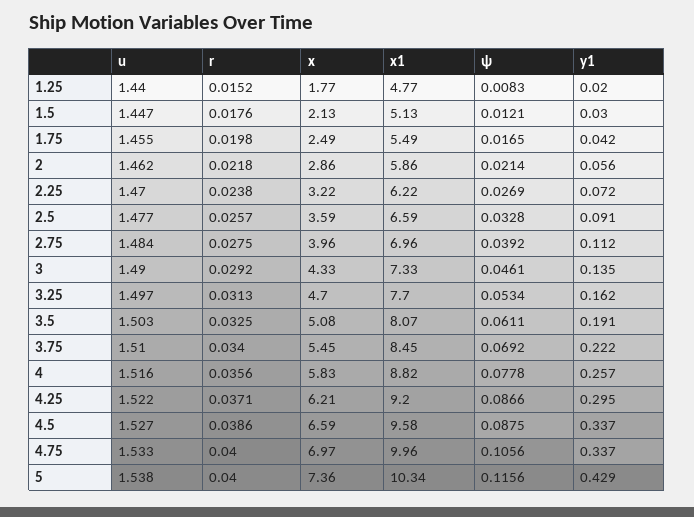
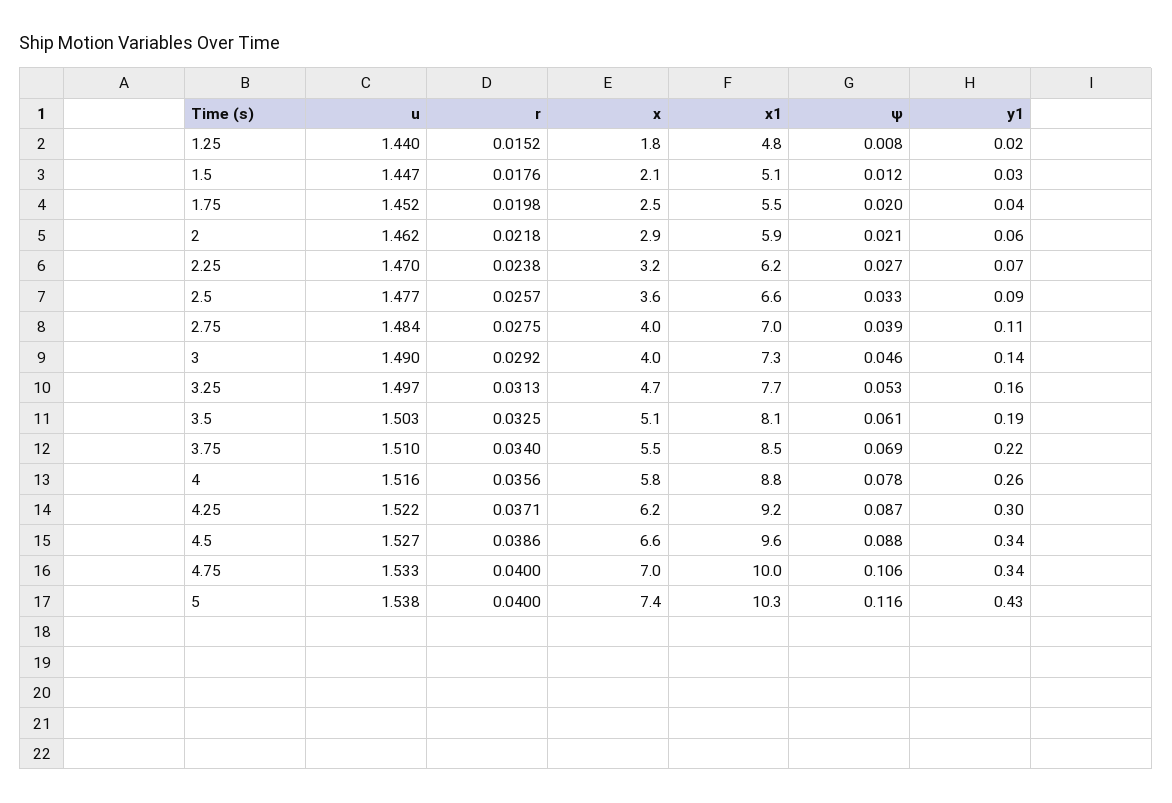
  {
    "u": {
      "1.25": 1.44,
      "1.5": 1.447,
-     "1.75": 1.455,
+     "1.75": 1.452,
      "2": 1.462,
      "2.25": 1.47,
      "2.5": 1.477,
      "2.75": 1.484,
      "3": 1.49,
      "3.25": 1.497,
      "3.5": 1.503,
      "3.75": 1.51,
      "4": 1.516,
      "4.25": 1.522,
      "4.5": 1.527,
      "4.75": 1.533,
      "5": 1.538
    },
    "r": {
      "1.25": 0.0152,
      "1.5": 0.0176,
      "1.75": 0.0198,
      "2": 0.0218,
      "2.25": 0.0238,
      "2.5": 0.0257,
      "2.75": 0.0275,
      "3": 0.0292,
      "3.25": 0.0313,
      "3.5": 0.0325,
      "3.75": 0.034,
      "4": 0.0356,
      "4.25": 0.0371,
      "4.5": 0.0386,
      "4.75": 0.04,
      "5": 0.04
    },
    "x": {
      "1.25": 1.77,
      "1.5": 2.13,
      "1.75": 2.49,
      "2": 2.86,
      "2.25": 3.22,
      "2.5": 3.59,
      "2.75": 3.96,
-     "3": 4.33,
+     "3": 4,
      "3.25": 4.7,
      "3.5": 5.08,
      "3.75": 5.45,
      "4": 5.83,
      "4.25": 6.21,
      "4.5": 6.59,
      "4.75": 6.97,
      "5": 7.36
    },
    "x1": {
      "1.25": 4.77,
      "1.5": 5.13,
      "1.75": 5.49,
      "2": 5.86,
      "2.25": 6.22,
      "2.5": 6.59,
      "2.75": 6.96,
      "3": 7.33,
      "3.25": 7.7,
      "3.5": 8.07,
      "3.75": 8.45,
      "4": 8.82,
      "4.25": 9.2,
      "4.5": 9.58,
      "4.75": 9.96,
      "5": 10.34
    },
    "ψ": {
      "1.25": 0.0083,
      "1.5": 0.0121,
-     "1.75": 0.0165,
+     "1.75": 0.02,
      "2": 0.0214,
      "2.25": 0.0269,
      "2.5": 0.0328,
      "2.75": 0.0392,
      "3": 0.0461,
      "3.25": 0.0534,
      "3.5": 0.0611,
      "3.75": 0.0692,
      "4": 0.0778,
      "4.25": 0.0866,
      "4.5": 0.0875,
      "4.75": 0.1056,
      "5": 0.1156
    },
    "y1": {
      "1.25": 0.02,
      "1.5": 0.03,
      "1.75": 0.042,
      "2": 0.056,
      "2.25": 0.072,
      "2.5": 0.091,
      "2.75": 0.112,
      "3": 0.135,
      "3.25": 0.162,
      "3.5": 0.191,
      "3.75": 0.222,
      "4": 0.257,
      "4.25": 0.295,
      "4.5": 0.337,
      "4.75": 0.337,
      "5": 0.429
    }
  }

